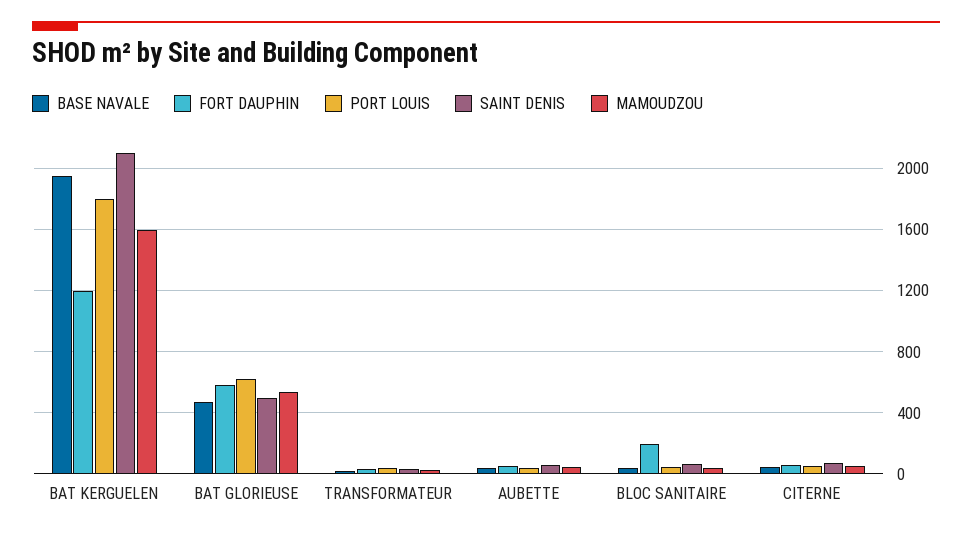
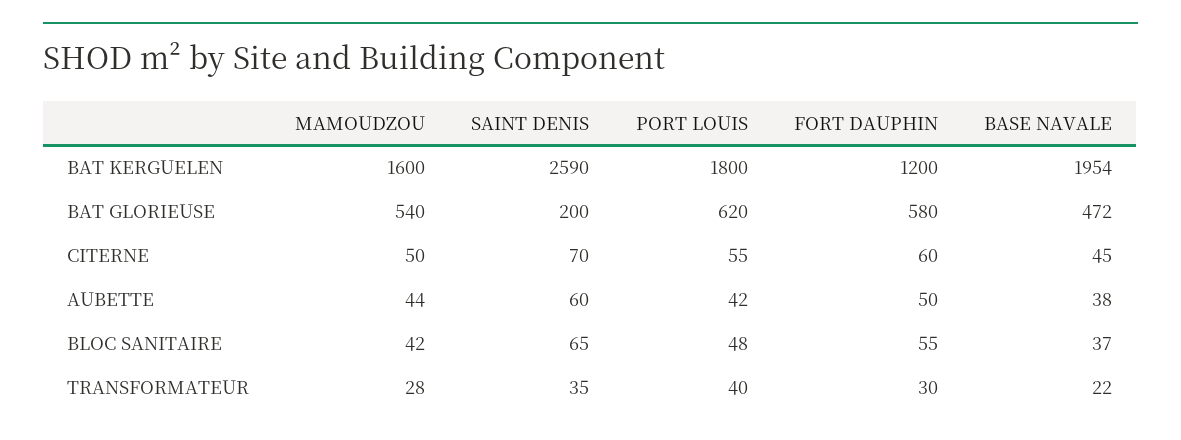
  {
    "BASE NAVALE": {
      "BAT KERGUELEN": 1954,
      "BAT GLORIEUSE": 472,
      "TRANSFORMATEUR": 22,
      "AUBETTE": 38,
      "BLOC SANITAIRE": 37,
      "CITERNE": 45
    },
    "FORT DAUPHIN": {
      "BAT KERGUELEN": 1200,
      "BAT GLORIEUSE": 580,
      "TRANSFORMATEUR": 30,
      "AUBETTE": 50,
-     "BLOC SANITAIRE": 200,
+     "BLOC SANITAIRE": 55,
      "CITERNE": 60
    },
    "PORT LOUIS": {
      "BAT KERGUELEN": 1800,
      "BAT GLORIEUSE": 620,
      "TRANSFORMATEUR": 40,
      "AUBETTE": 42,
      "BLOC SANITAIRE": 48,
      "CITERNE": 55
    },
    "SAINT DENIS": {
-     "BAT KERGUELEN": 2100,
+     "BAT KERGUELEN": 2590,
-     "BAT GLORIEUSE": 500,
+     "BAT GLORIEUSE": 200,
      "TRANSFORMATEUR": 35,
      "AUBETTE": 60,
      "BLOC SANITAIRE": 65,
      "CITERNE": 70
    },
    "MAMOUDZOU": {
      "BAT KERGUELEN": 1600,
      "BAT GLORIEUSE": 540,
      "TRANSFORMATEUR": 28,
      "AUBETTE": 44,
      "BLOC SANITAIRE": 42,
      "CITERNE": 50
    }
  }

